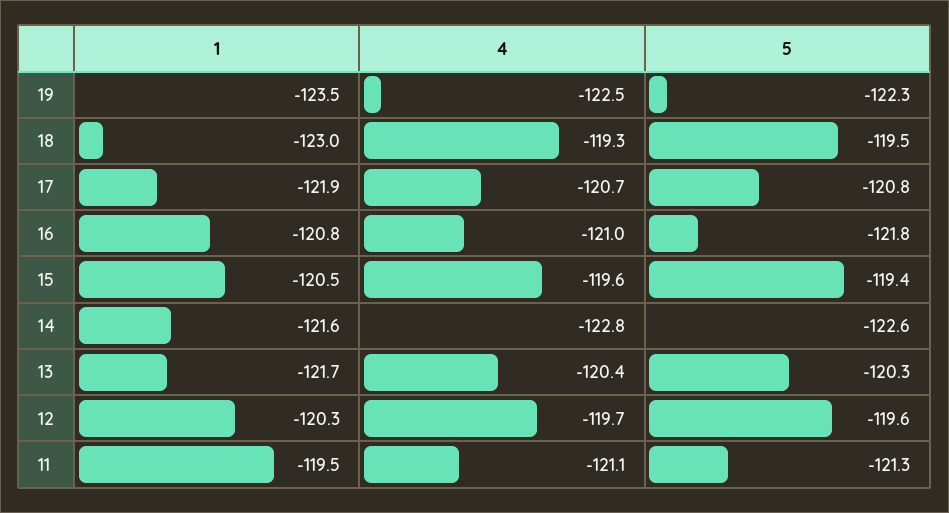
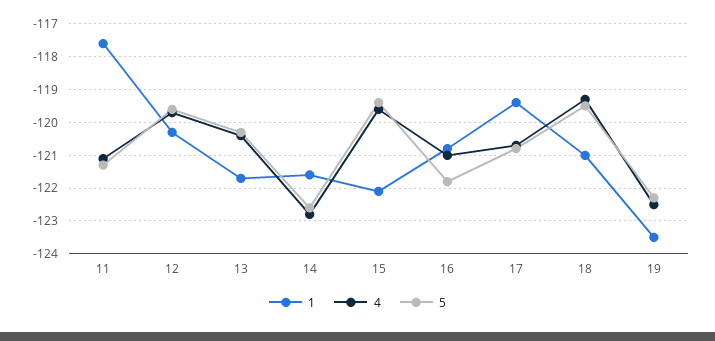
  {
    "1": {
      "19": -123.5,
-     "18": -123,
+     "18": -121,
-     "17": -121.9,
+     "17": -119.5,
      "16": -120.8,
-     "15": -120.5,
+     "15": -122,
      "14": -121.6,
      "13": -121.7,
      "12": -120.3,
-     "11": -119.5
+     "11": -117.5
    },
    "4": {
      "19": -122.5,
      "18": -119.3,
      "17": -120.7,
      "16": -121,
      "15": -119.6,
      "14": -122.8,
      "13": -120.4,
      "12": -119.7,
      "11": -121.1
    },
    "5": {
      "19": -122.3,
      "18": -119.5,
      "17": -120.8,
      "16": -121.8,
      "15": -119.4,
      "14": -122.6,
      "13": -120.3,
      "12": -119.6,
      "11": -121.3
    }
  }

